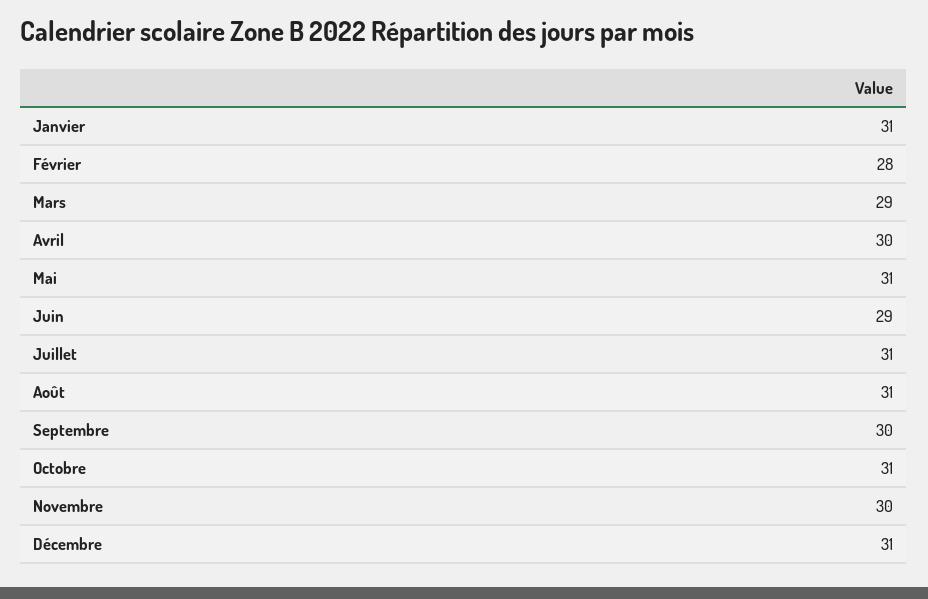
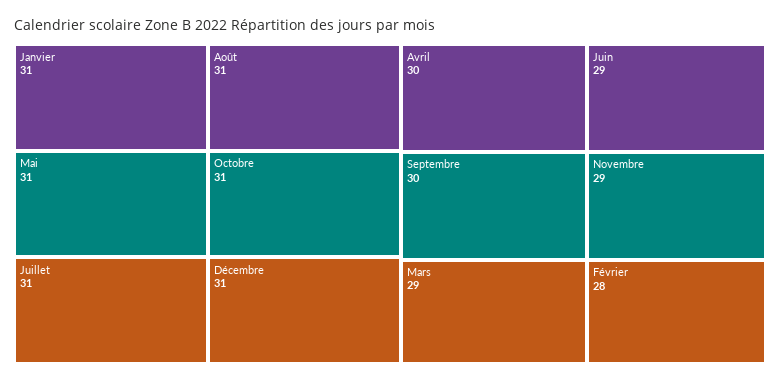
  {
    "Janvier": 31,
    "Février": 28,
    "Mars": 29,
    "Avril": 30,
    "Mai": 31,
    "Juin": 29,
    "Juillet": 31,
    "Août": 31,
    "Septembre": 30,
    "Octobre": 31,
-   "Novembre": 30,
+   "Novembre": 29,
    "Décembre": 31
  }

